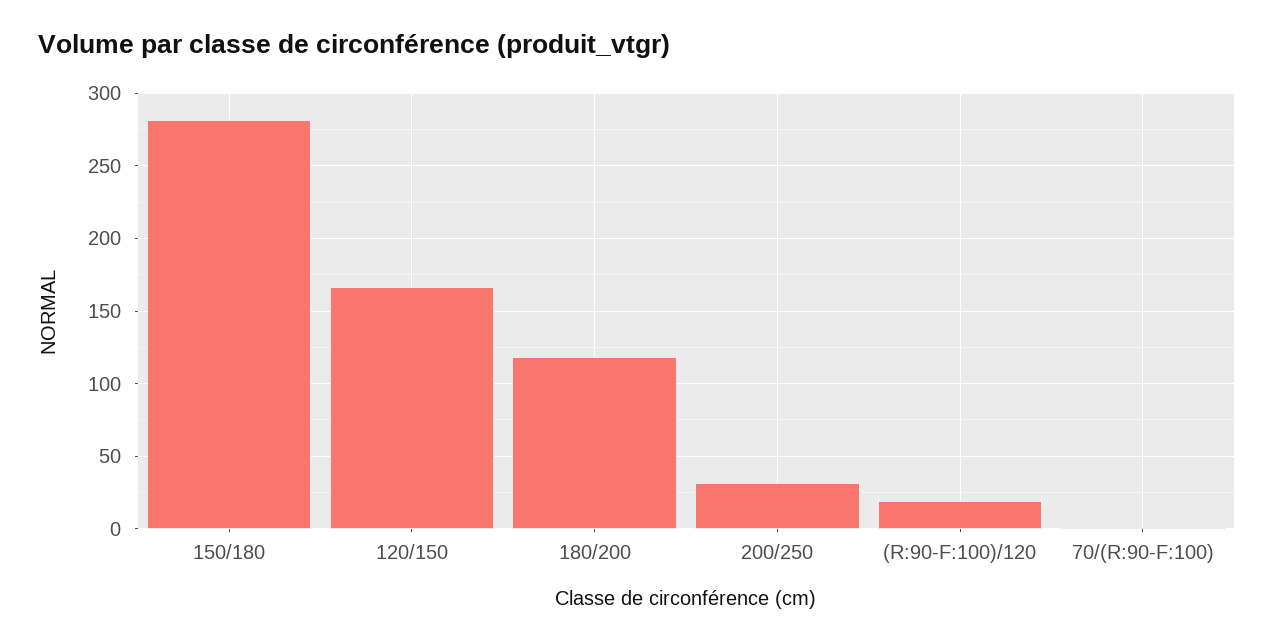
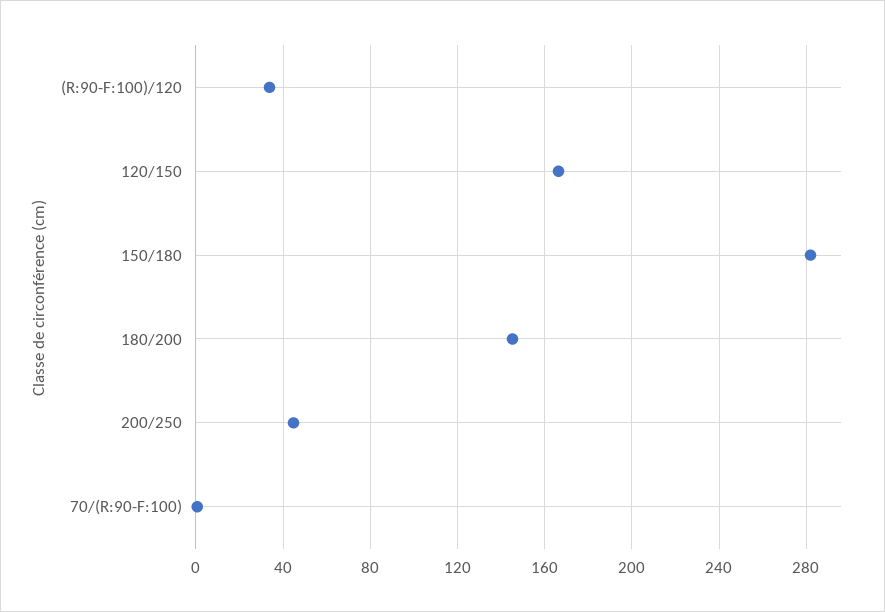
  {
    "150/180": 280,
    "120/150": 165,
-   "180/200": 120,
+   "180/200": 145,
-   "200/250": 30,
+   "200/250": 45,
-   "(R:90-F:100)/120": 20,
+   "(R:90-F:100)/120": 35,
    "70/(R:90-F:100)": 0
  }

